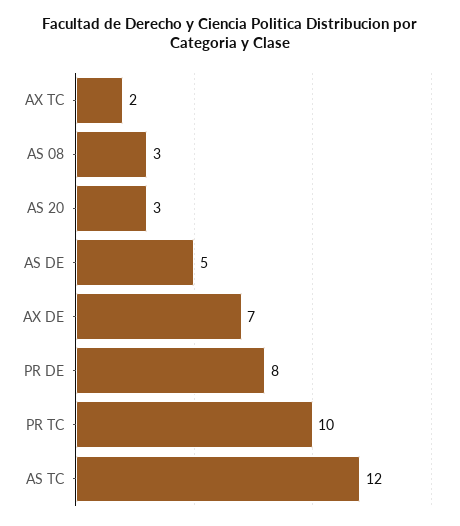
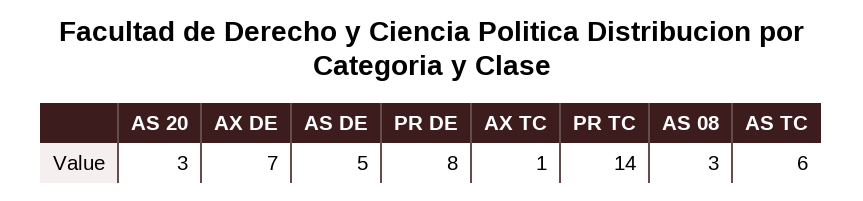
  {
-   "AX TC": 2,
+   "AX TC": 1,
    "AS 08": 3,
    "AS 20": 3,
    "AS DE": 5,
    "AX DE": 7,
    "PR DE": 8,
-   "PR TC": 10,
+   "PR TC": 14,
-   "AS TC": 12
+   "AS TC": 6
  }

